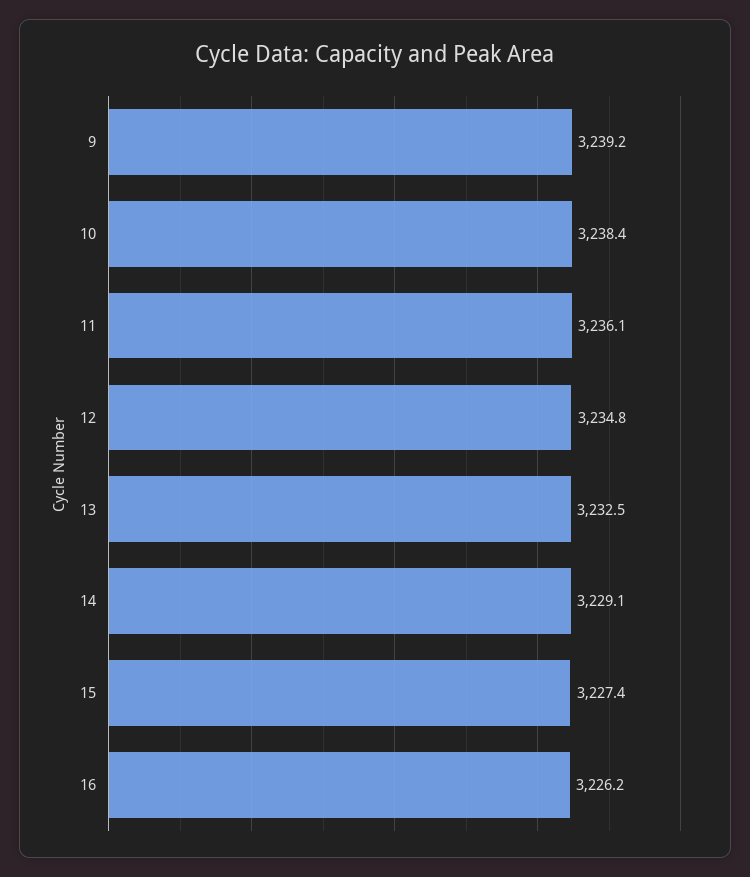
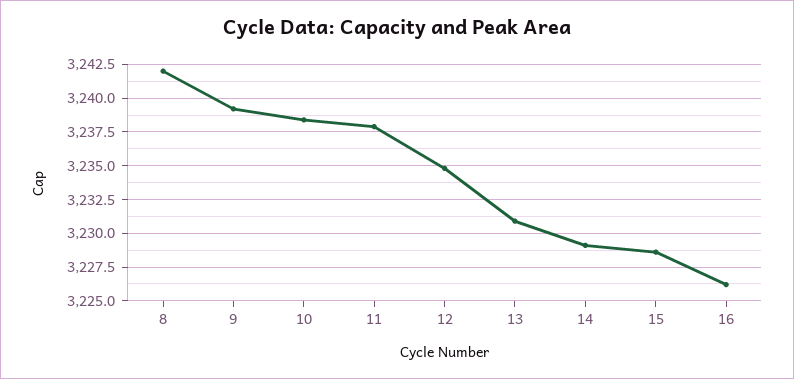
  {
    "9": 3239.2,
    "10": 3238.4,
-   "11": 3236.1,
+   "11": 3238,
    "12": 3234.8,
-   "13": 3232.5,
+   "13": 3231,
    "14": 3229.1,
-   "15": 3227.4,
+   "15": 3228.5,
-   "16": 3226.2
+   "16": 3226.2,
+   "8": 3242
  }

